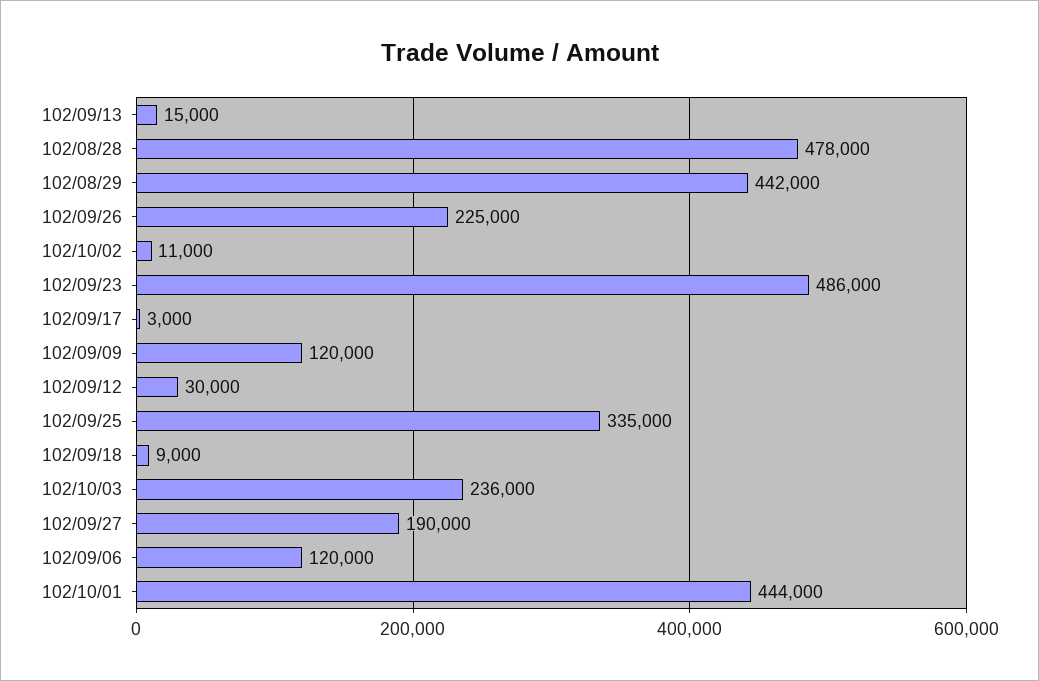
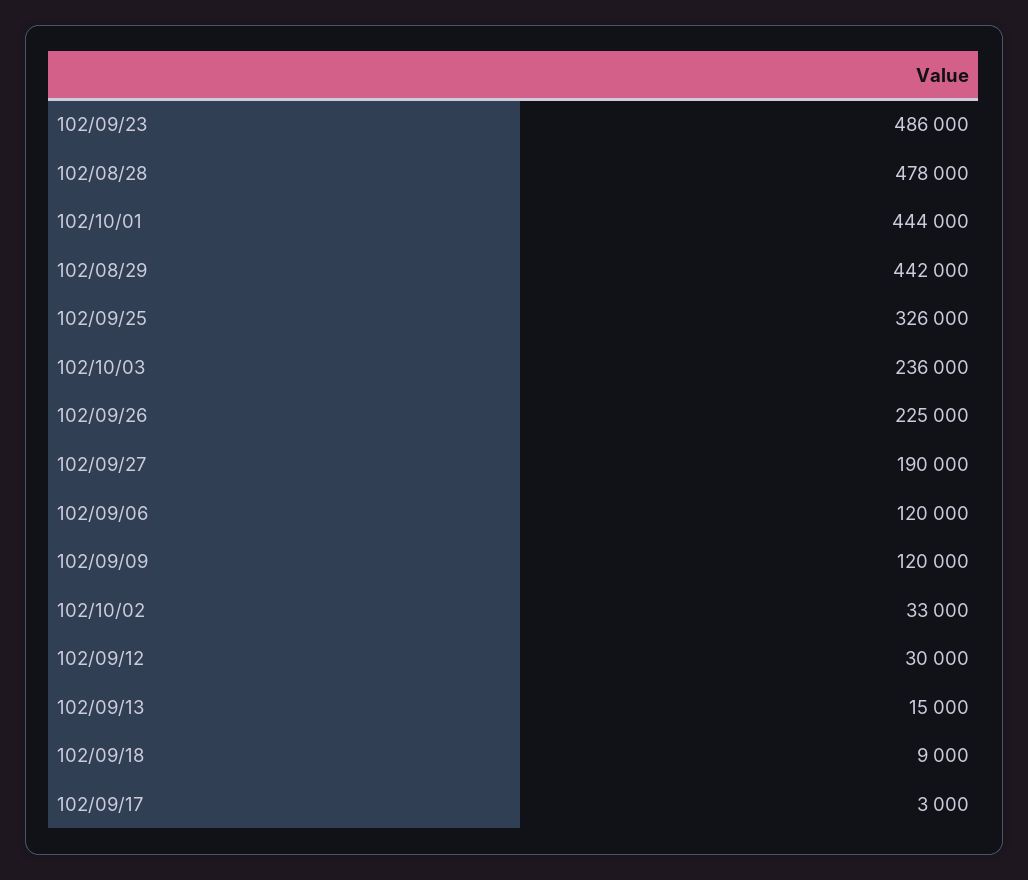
  {
    "102/09/13": 15000,
    "102/08/28": 478000,
    "102/08/29": 442000,
    "102/09/26": 225000,
-   "102/10/02": 11000,
+   "102/10/02": 33000,
    "102/09/23": 486000,
    "102/09/17": 3000,
    "102/09/09": 120000,
    "102/09/12": 30000,
-   "102/09/25": 335000,
+   "102/09/25": 326000,
    "102/09/18": 9000,
    "102/10/03": 236000,
    "102/09/27": 190000,
    "102/09/06": 120000,
    "102/10/01": 444000
  }

